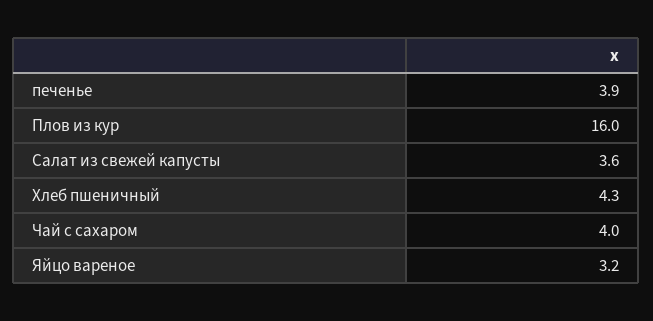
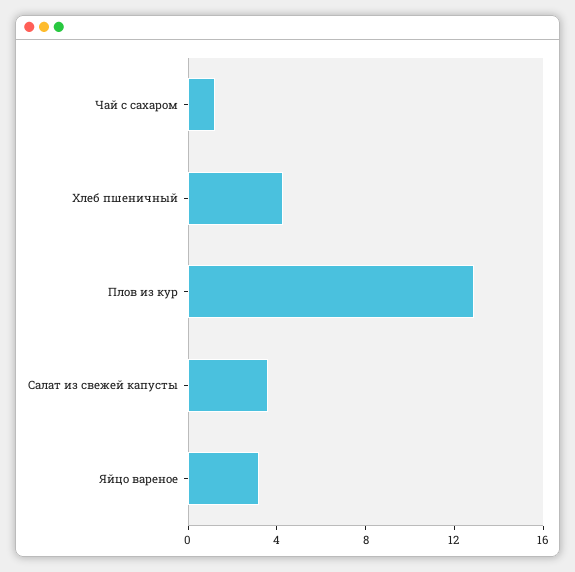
  {
-   "печенье": 3.9,
-   "Плов из кур": 16,
+   "Плов из кур": 13,
    "Салат из свежей капусты": 3.6,
    "Хлеб пшеничный": 4.3,
-   "Чай с сахаром": 4,
+   "Чай с сахаром": 1,
    "Яйцо вареное": 3.2
  }

